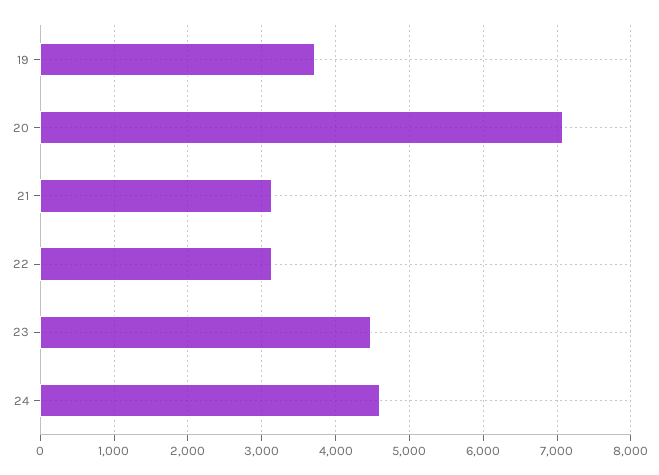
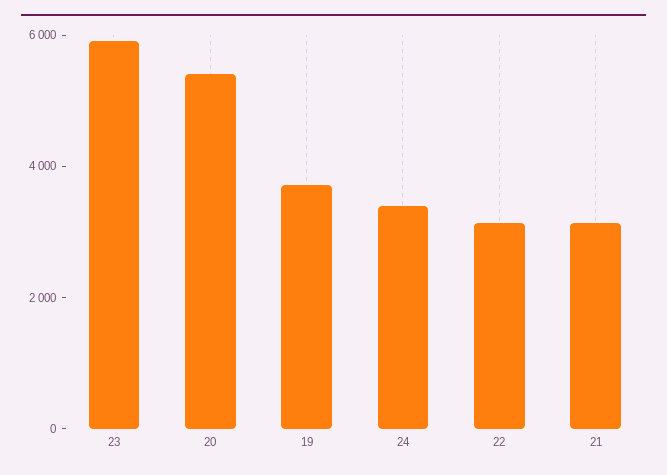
  {
    "19": 3700,
-   "20": 7100,
+   "20": 5500,
    "21": 3100,
    "22": 3100,
-   "23": 4500,
+   "23": 6000,
-   "24": 4600
+   "24": 3500
  }

